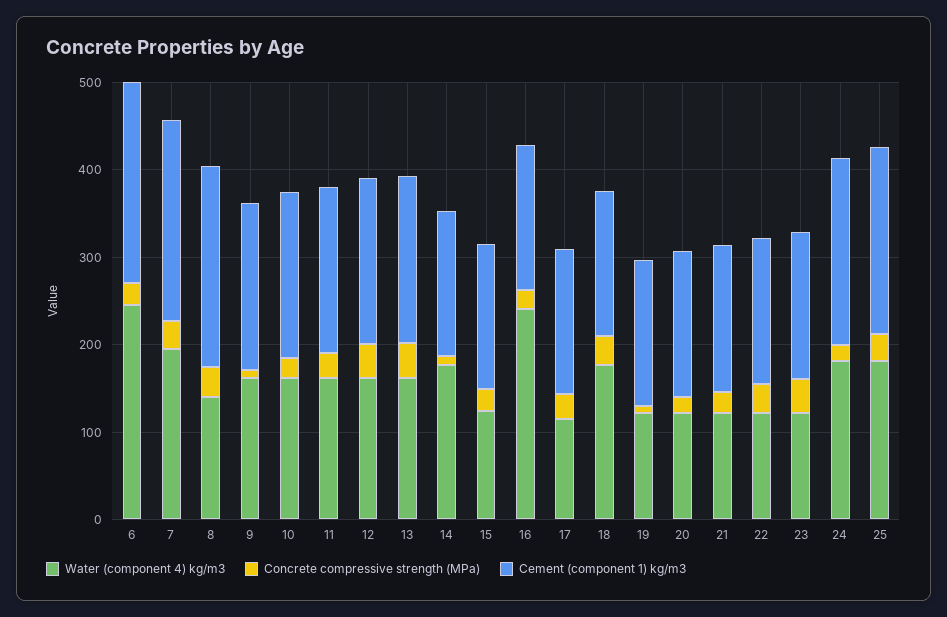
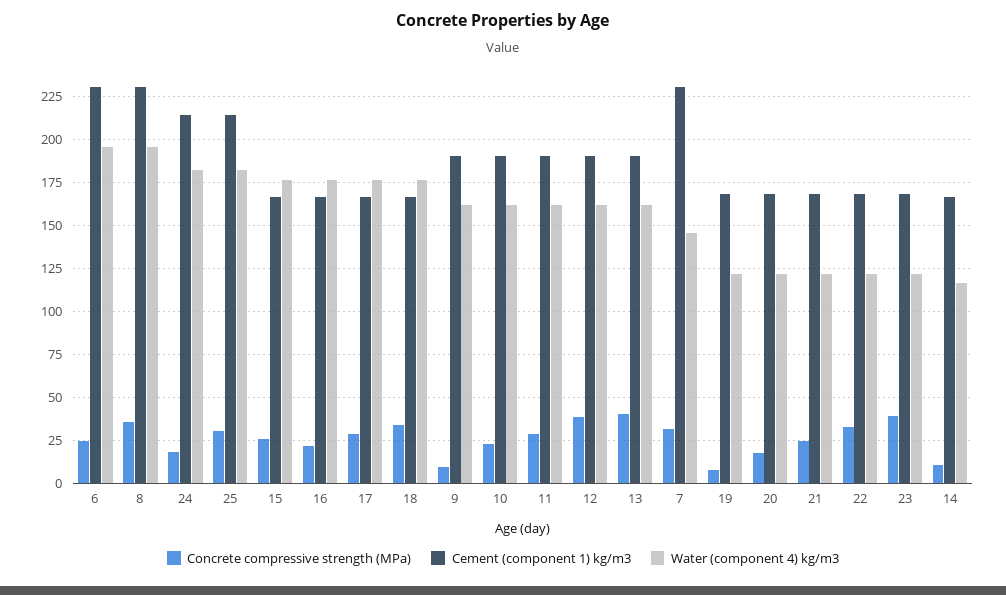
  {
    "Water (component 4) kg/m3": {
-     "6": 240,
+     "6": 195,
-     "7": 200,
+     "7": 145,
-     "8": 140,
+     "8": 195,
      "9": 160,
      "10": 160,
      "11": 160,
      "12": 160,
      "13": 160,
-     "14": 180,
+     "14": 115,
-     "15": 120,
+     "15": 175,
-     "16": 240,
+     "16": 175,
-     "17": 120,
+     "17": 175,
      "18": 175,
      "19": 120,
      "20": 120,
      "21": 120,
      "22": 120,
      "23": 120,
      "24": 180,
      "25": 180
    },
    "Concrete compressive strength (MPa)": {
      "6": 25,
      "7": 30,
      "8": 35,
      "9": 10,
      "10": 25,
      "11": 30,
      "12": 40,
      "13": 40,
      "14": 10,
      "15": 25,
      "16": 20,
      "17": 30,
      "18": 35,
      "19": 10,
      "20": 20,
      "21": 25,
      "22": 35,
      "23": 40,
      "24": 20,
      "25": 30
    },
    "Cement (component 1) kg/m3": {
      "6": 230,
      "7": 230,
      "8": 230,
      "9": 190,
      "10": 190,
      "11": 190,
      "12": 190,
      "13": 190,
      "14": 165,
      "15": 165,
      "16": 165,
      "17": 165,
      "18": 165,
      "19": 170,
      "20": 170,
      "21": 170,
      "22": 170,
      "23": 170,
      "24": 215,
      "25": 215
    }
  }

